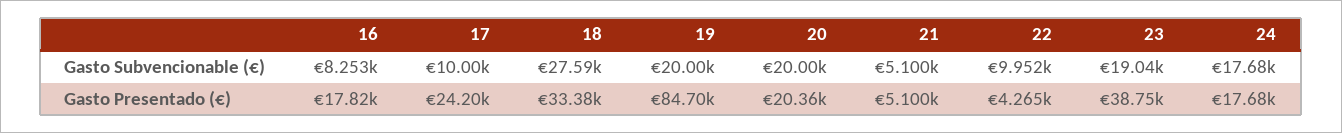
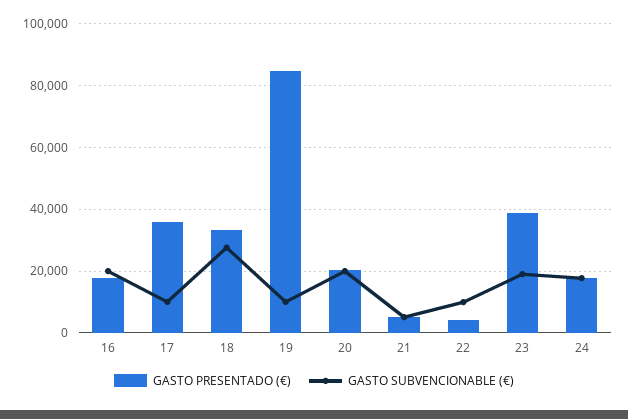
  {
    "Gasto Subvencionable (€)": {
-     "16": 8253,
+     "16": 20000,
      "17": 10000,
      "18": 27590,
-     "19": 20000,
+     "19": 10000,
      "20": 20000,
      "21": 5100,
      "22": 9952,
      "23": 19040,
      "24": 17680
    },
    "Gasto Presentado (€)": {
      "16": 17820,
-     "17": 24200,
+     "17": 36000,
      "18": 33380,
      "19": 84700,
      "20": 20360,
      "21": 5100,
      "22": 4265,
      "23": 38750,
      "24": 17680
    }
  }

